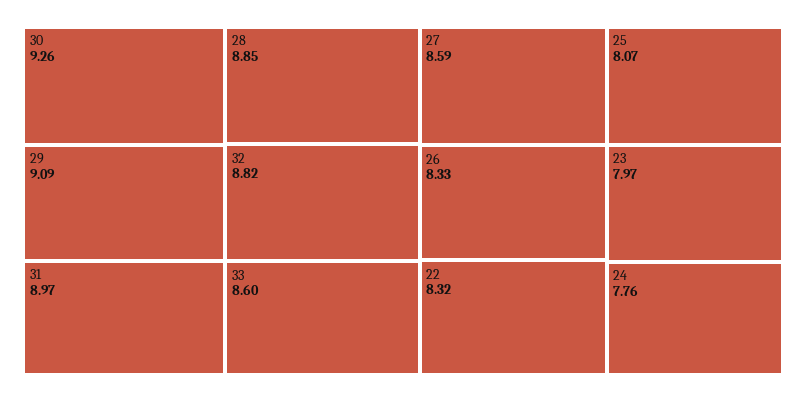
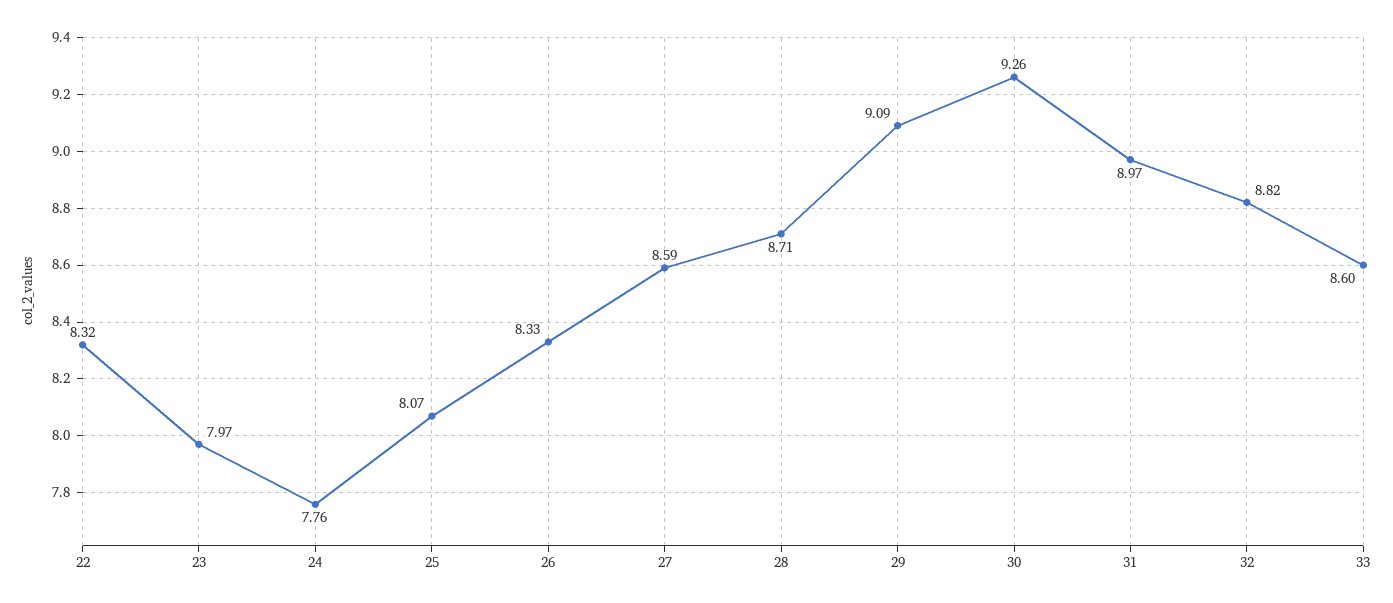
  {
    "30": 9.26,
    "29": 9.09,
    "31": 8.97,
-   "28": 8.85,
+   "28": 8.71,
    "32": 8.82,
    "33": 8.6,
    "27": 8.59,
    "26": 8.33,
    "22": 8.32,
    "25": 8.07,
    "23": 7.97,
    "24": 7.76
  }

